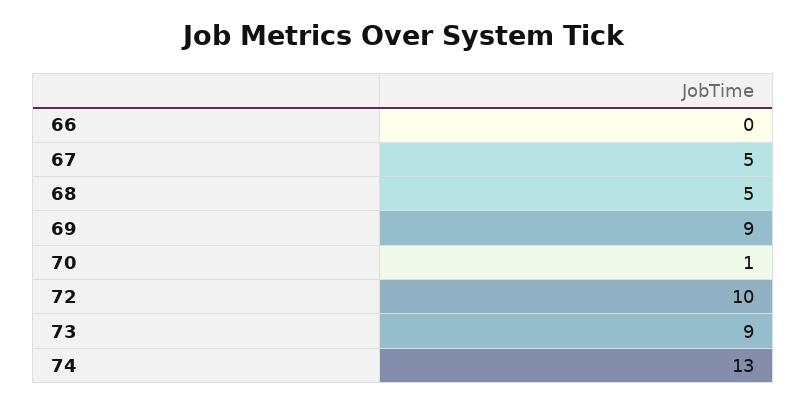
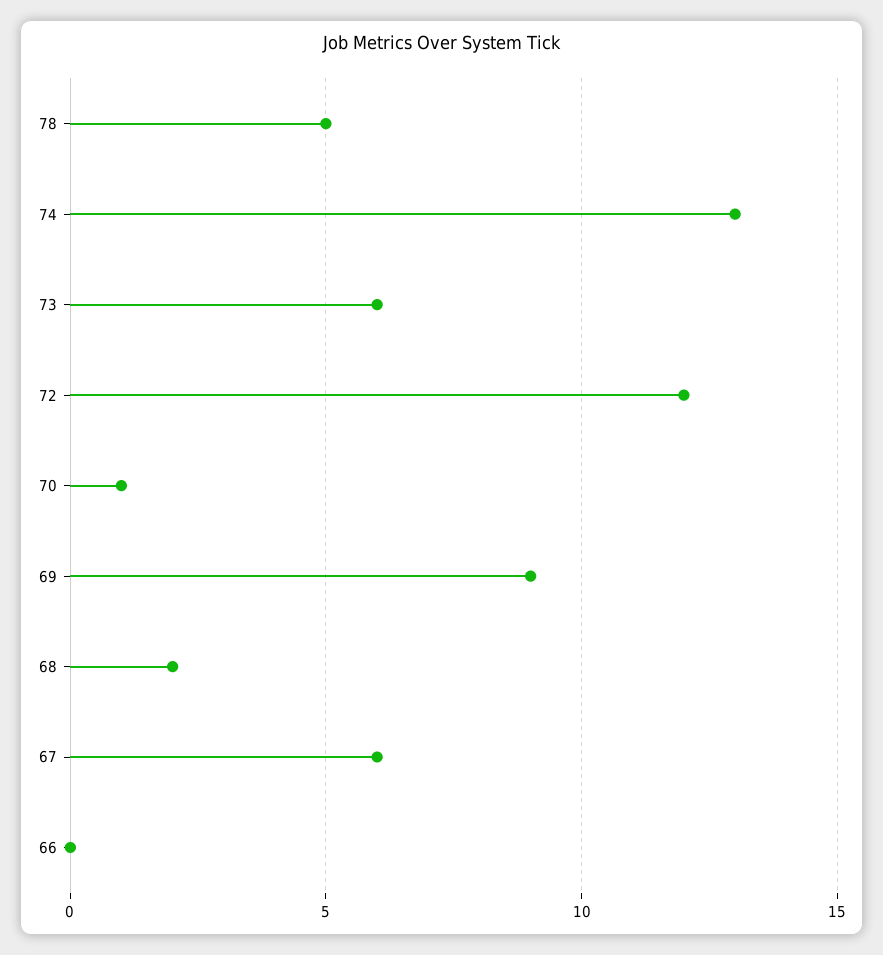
  {
    "66": 0,
-   "67": 5,
+   "67": 6,
-   "68": 5,
+   "68": 2,
    "69": 9,
    "70": 1,
-   "72": 10,
+   "72": 12,
-   "73": 9,
+   "73": 6,
-   "74": 13
+   "74": 13,
+   "78": 5
  }

